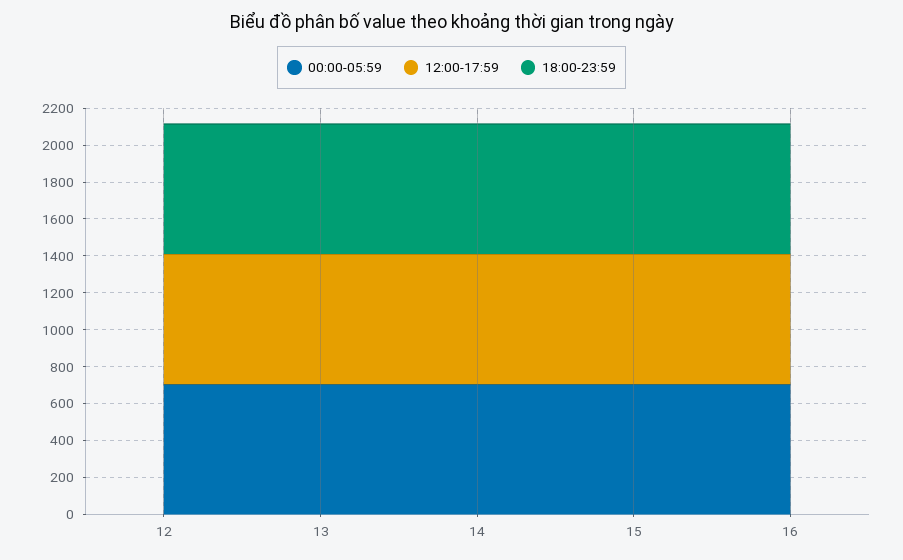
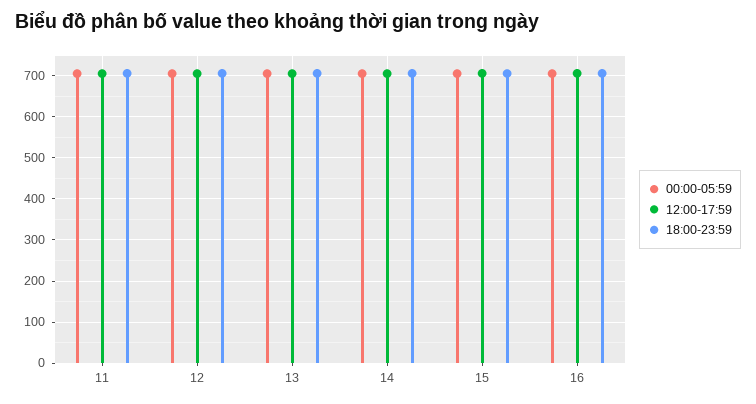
  {
    "00:00-05:59": {
      "12": 700,
      "13": 700,
      "14": 700,
      "15": 700,
-     "16": 700
+     "16": 700,
+     "11": 700
    },
    "12:00-17:59": {
      "12": 700,
      "13": 700,
      "14": 700,
      "15": 700,
-     "16": 700
+     "16": 700,
+     "11": 700
    },
    "18:00-23:59": {
      "12": 700,
      "13": 700,
      "14": 700,
      "15": 700,
-     "16": 700
+     "16": 700,
+     "11": 700
    }
  }

